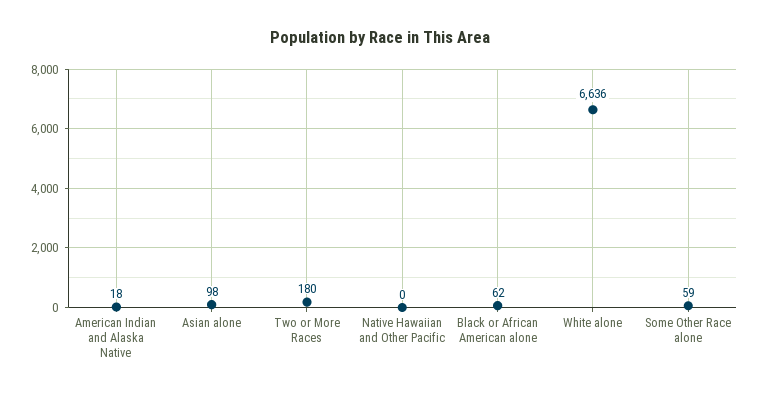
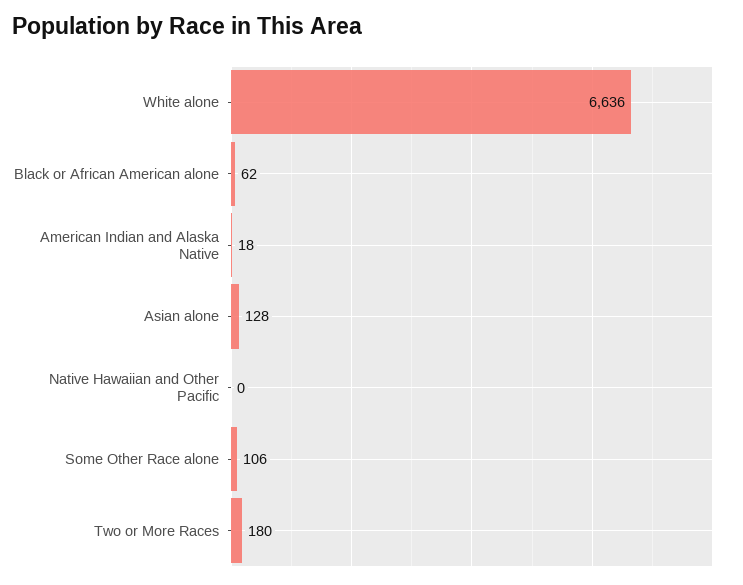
  {
    "American Indian and Alaska Native": 18,
-   "Asian alone": 98,
+   "Asian alone": 128,
    "Two or More Races": 180,
    "Native Hawaiian and Other Pacific": 0,
    "Black or African American alone": 62,
    "White alone": 6636,
-   "Some Other Race alone": 59
+   "Some Other Race alone": 106
  }

